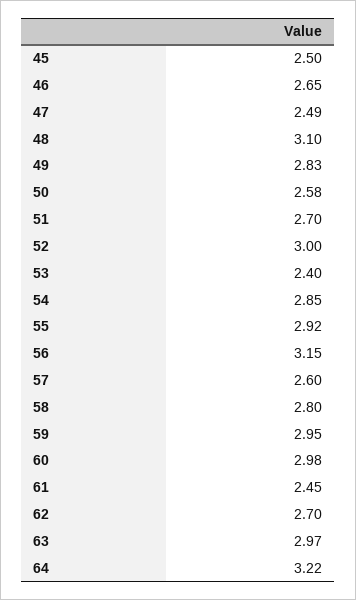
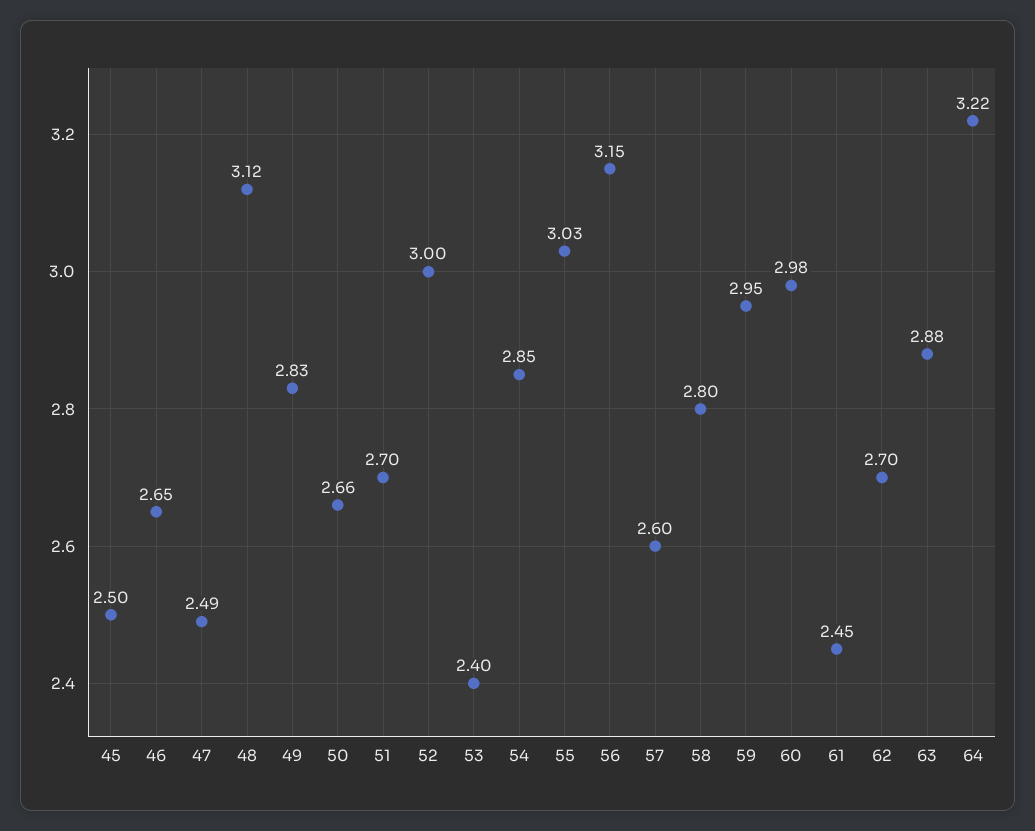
  {
    "45": 2.5,
    "46": 2.65,
    "47": 2.49,
-   "48": 3.1,
+   "48": 3.12,
    "49": 2.83,
-   "50": 2.58,
+   "50": 2.66,
    "51": 2.7,
    "52": 3,
    "53": 2.4,
    "54": 2.85,
-   "55": 2.92,
+   "55": 3.03,
    "56": 3.15,
    "57": 2.6,
    "58": 2.8,
    "59": 2.95,
    "60": 2.98,
    "61": 2.45,
    "62": 2.7,
-   "63": 2.97,
+   "63": 2.88,
    "64": 3.22
  }

